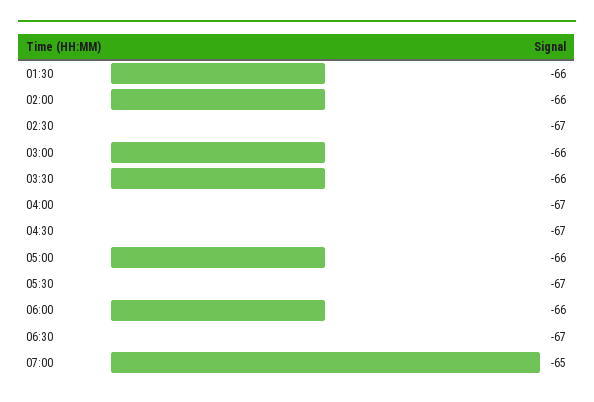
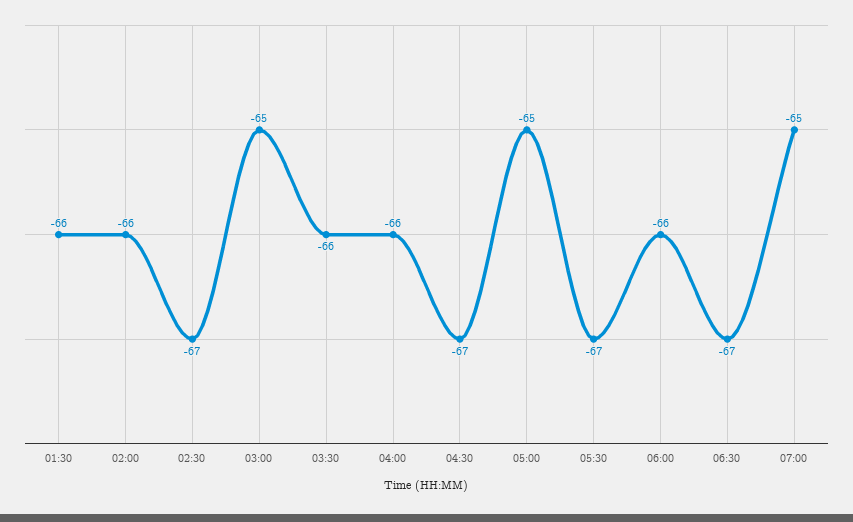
  {
    "01:30": -66,
    "02:00": -66,
    "02:30": -67,
-   "03:00": -66,
+   "03:00": -65,
    "03:30": -66,
-   "04:00": -67,
+   "04:00": -66,
    "04:30": -67,
-   "05:00": -66,
+   "05:00": -65,
    "05:30": -67,
    "06:00": -66,
    "06:30": -67,
    "07:00": -65
  }

